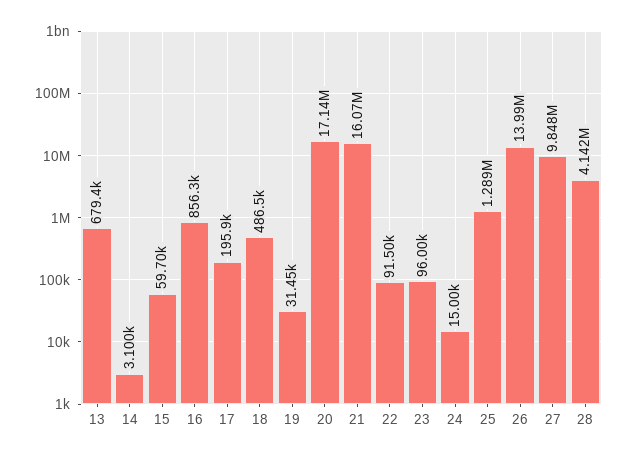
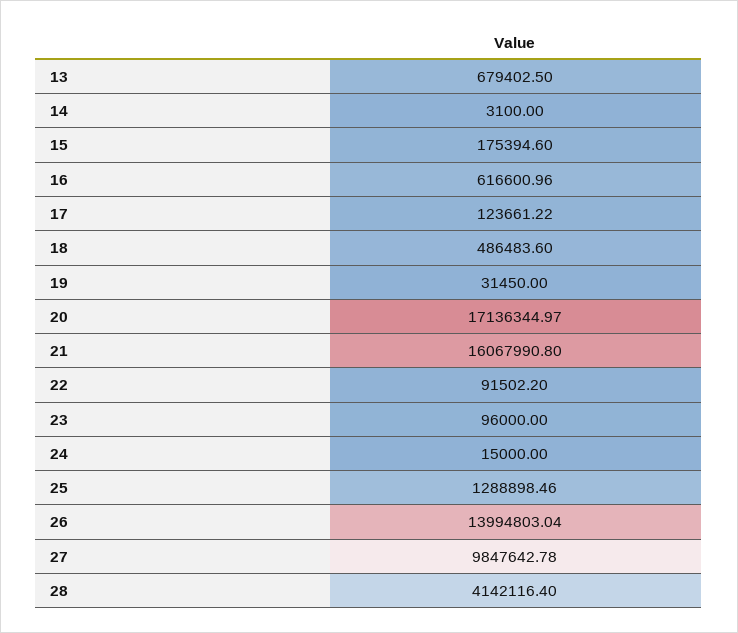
  {
    "13": 679402.5,
    "14": 3100,
-   "15": 59700,
+   "15": 175394.6,
-   "16": 856300,
+   "16": 616600.96,
-   "17": 195900,
+   "17": 123661.22,
    "18": 486483.6,
    "19": 31450,
    "20": 17136344.97,
    "21": 16067990.8,
    "22": 91502.2,
    "23": 96000,
    "24": 15000,
    "25": 1288898.46,
    "26": 13994803.04,
    "27": 9847642.78,
    "28": 4142116.4
  }

